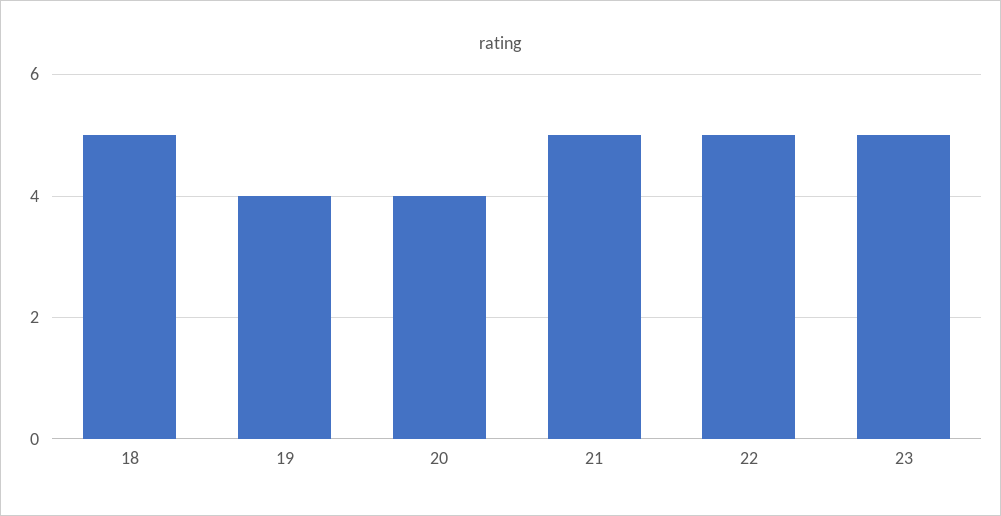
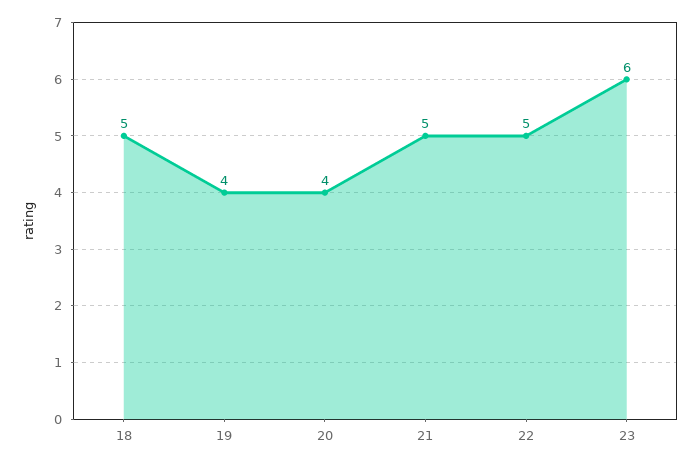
  {
    "18": 5,
    "19": 4,
    "20": 4,
    "21": 5,
    "22": 5,
-   "23": 5
+   "23": 6
  }

